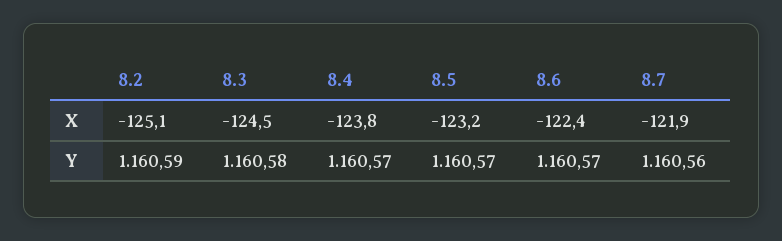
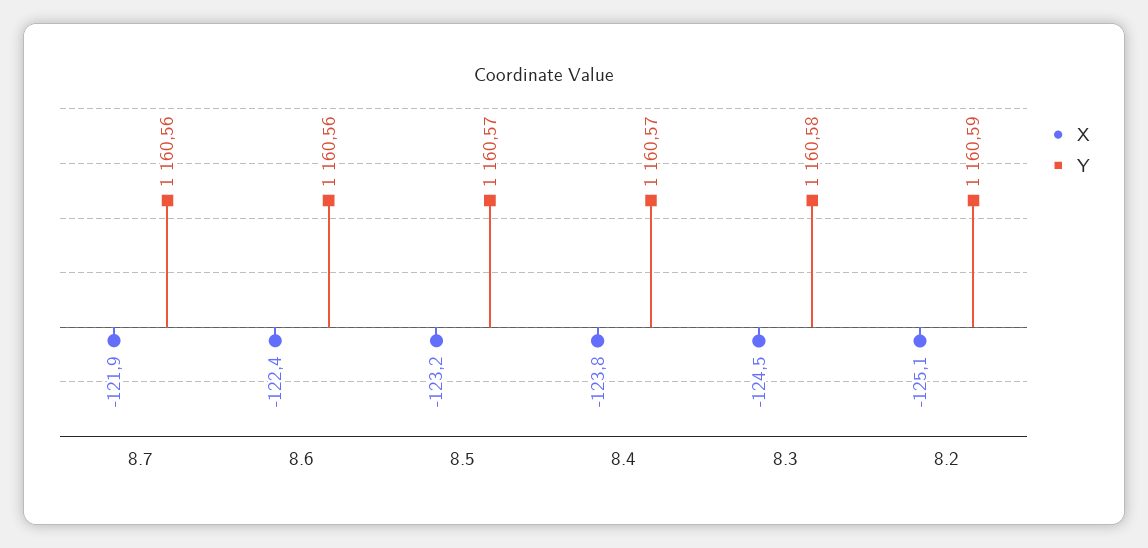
  {
    "X": {
      "8.2": -125.1,
      "8.3": -124.5,
      "8.4": -123.8,
      "8.5": -123.2,
      "8.6": -122.4,
      "8.7": -121.9
    },
    "Y": {
      "8.2": 1160.59,
      "8.3": 1160.58,
      "8.4": 1160.57,
      "8.5": 1160.57,
-     "8.6": 1160.57,
+     "8.6": 1160.56,
      "8.7": 1160.56
    }
  }

